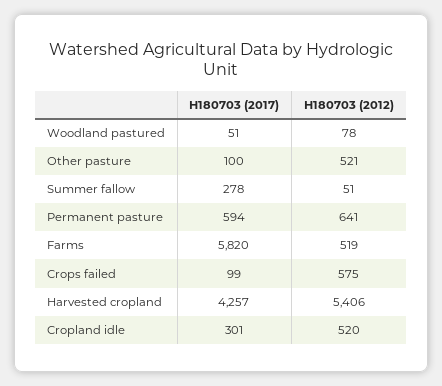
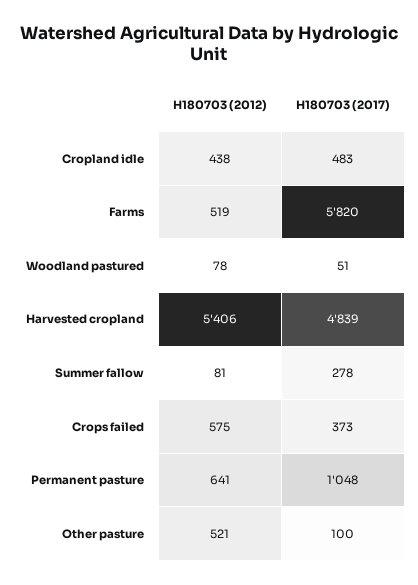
  {
    "H180703 (2017)": {
      "Woodland pastured": 51,
      "Other pasture": 100,
      "Summer fallow": 278,
-     "Permanent pasture": 594,
+     "Permanent pasture": 1048,
      "Farms": 5820,
-     "Crops failed": 99,
+     "Crops failed": 373,
-     "Harvested cropland": 4257,
+     "Harvested cropland": 4839,
-     "Cropland idle": 301
+     "Cropland idle": 483
    },
    "H180703 (2012)": {
      "Woodland pastured": 78,
      "Other pasture": 521,
-     "Summer fallow": 51,
+     "Summer fallow": 81,
      "Permanent pasture": 641,
      "Farms": 519,
      "Crops failed": 575,
      "Harvested cropland": 5406,
-     "Cropland idle": 520
+     "Cropland idle": 438
    }
  }

